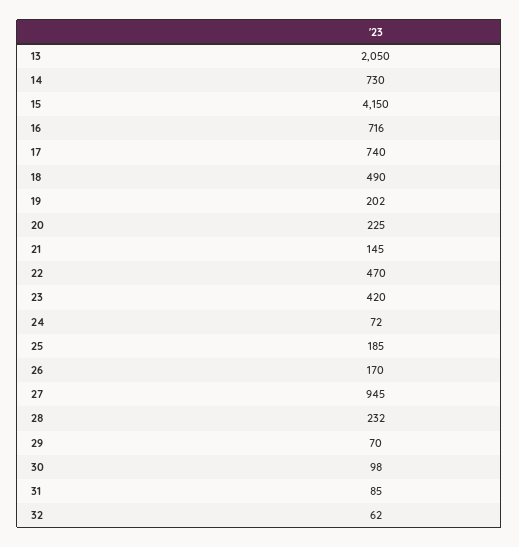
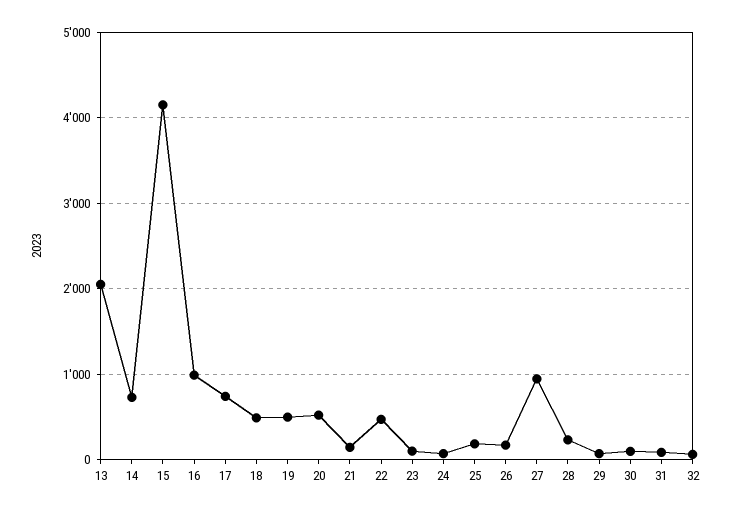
  {
    "13": 2050,
    "14": 730,
    "15": 4150,
-   "16": 716,
+   "16": 1000,
    "17": 740,
    "18": 490,
-   "19": 202,
+   "19": 500,
-   "20": 225,
+   "20": 500,
    "21": 145,
    "22": 470,
-   "23": 420,
+   "23": 100,
    "24": 72,
    "25": 185,
    "26": 170,
    "27": 945,
    "28": 232,
    "29": 70,
    "30": 98,
    "31": 85,
    "32": 62
  }

